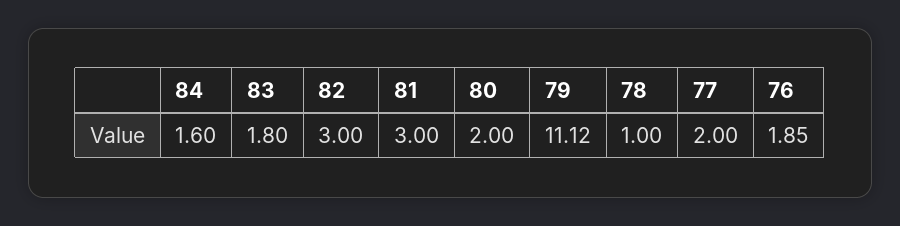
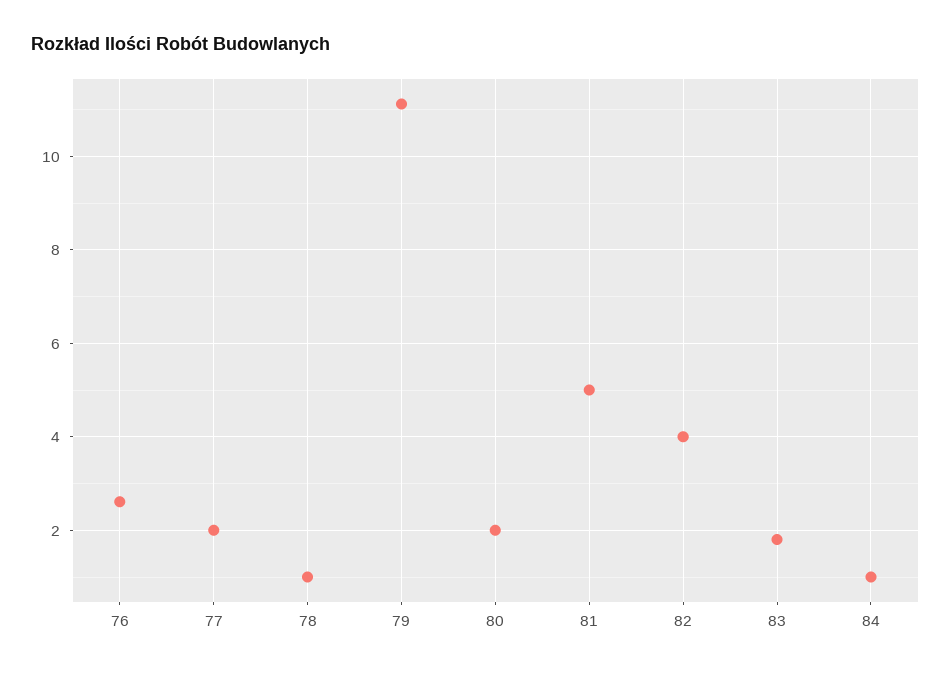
  {
-   "84": 1.6,
+   "84": 1,
    "83": 1.8,
-   "82": 3,
+   "82": 4,
-   "81": 3,
+   "81": 5,
    "80": 2,
    "79": 11.12,
    "78": 1,
    "77": 2,
-   "76": 1.85
+   "76": 2.6
  }

